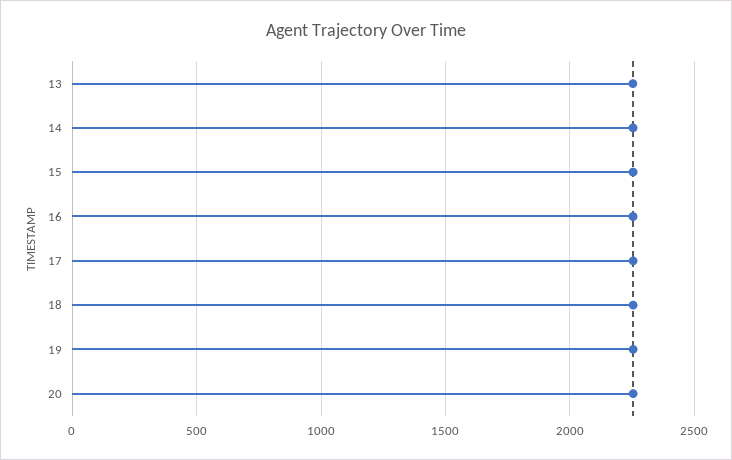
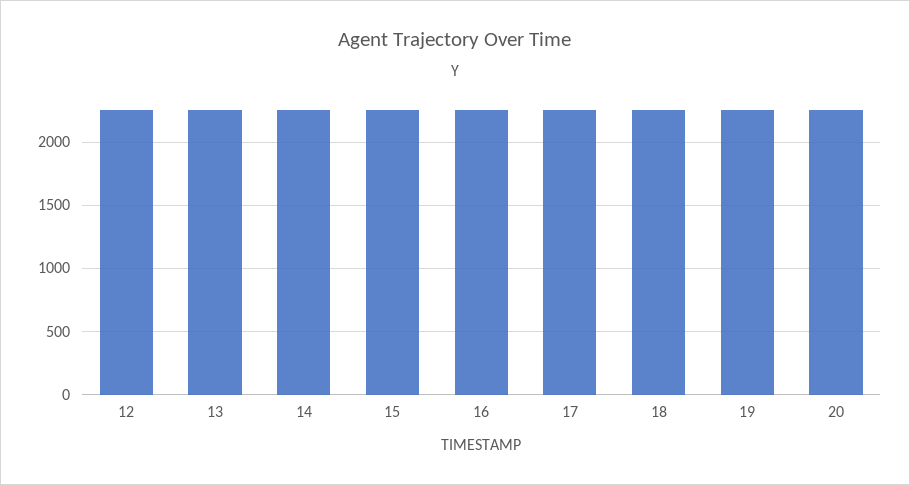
  {
    "13": 2250,
    "14": 2250,
    "15": 2250,
    "16": 2250,
    "17": 2250,
    "18": 2250,
    "19": 2250,
-   "20": 2250
+   "20": 2250,
+   "12": 2250
  }

